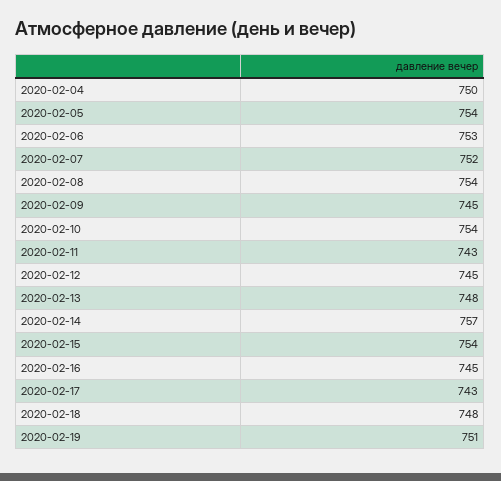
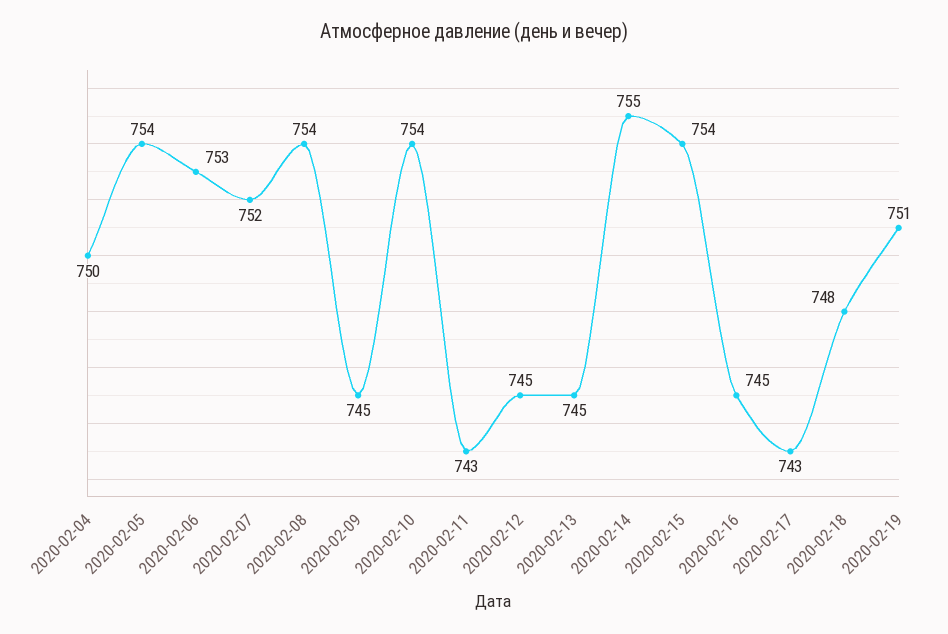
  {
    "2020-02-04": 750,
    "2020-02-05": 754,
    "2020-02-06": 753,
    "2020-02-07": 752,
    "2020-02-08": 754,
    "2020-02-09": 745,
    "2020-02-10": 754,
    "2020-02-11": 743,
    "2020-02-12": 745,
-   "2020-02-13": 748,
+   "2020-02-13": 745,
-   "2020-02-14": 757,
+   "2020-02-14": 755,
    "2020-02-15": 754,
    "2020-02-16": 745,
    "2020-02-17": 743,
    "2020-02-18": 748,
    "2020-02-19": 751
  }

